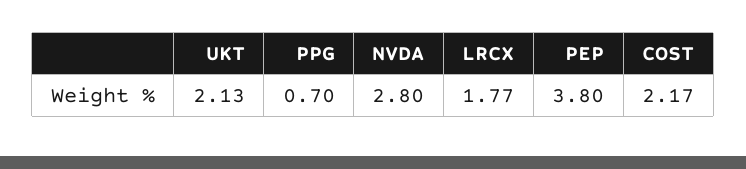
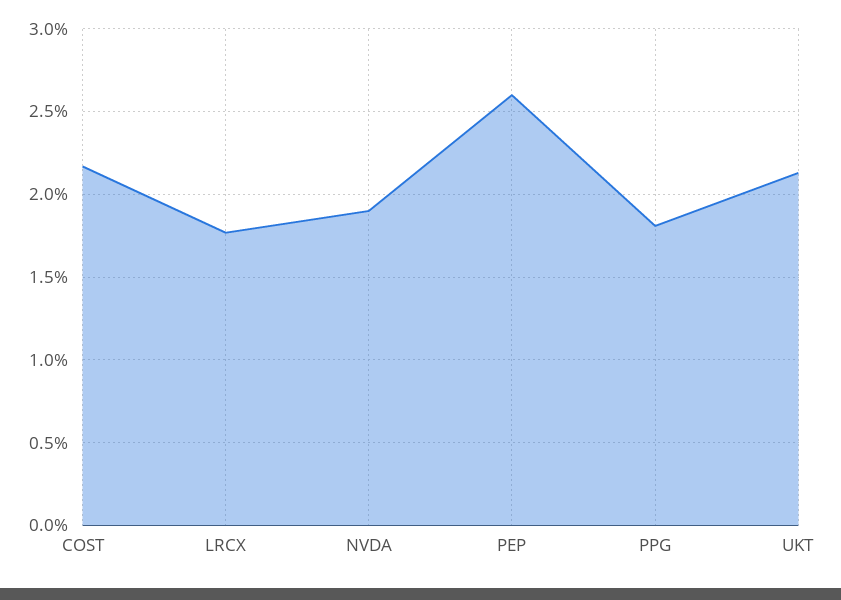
  {
    "UKT": 2.13,
-   "PPG": 0.7,
+   "PPG": 1.8,
-   "NVDA": 2.8,
+   "NVDA": 1.9,
    "LRCX": 1.77,
-   "PEP": 3.8,
+   "PEP": 2.6,
    "COST": 2.17
  }

